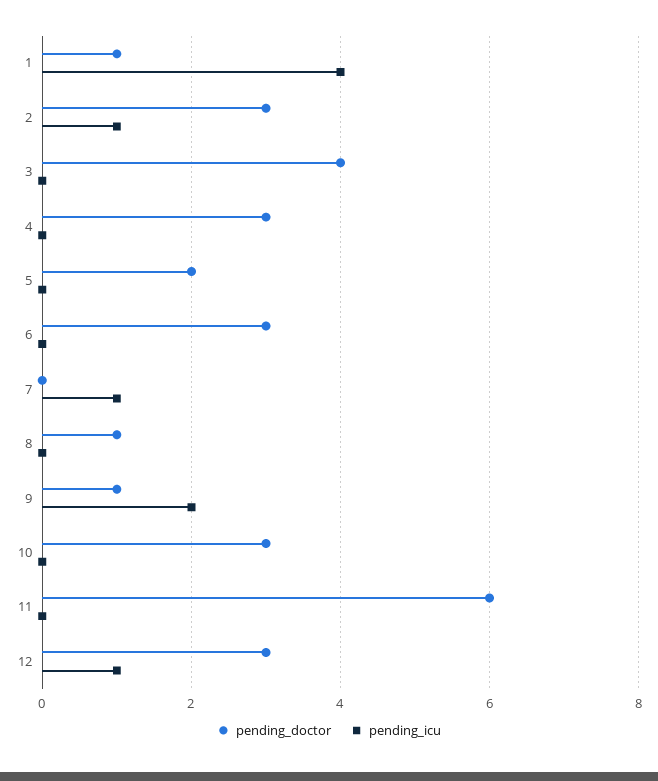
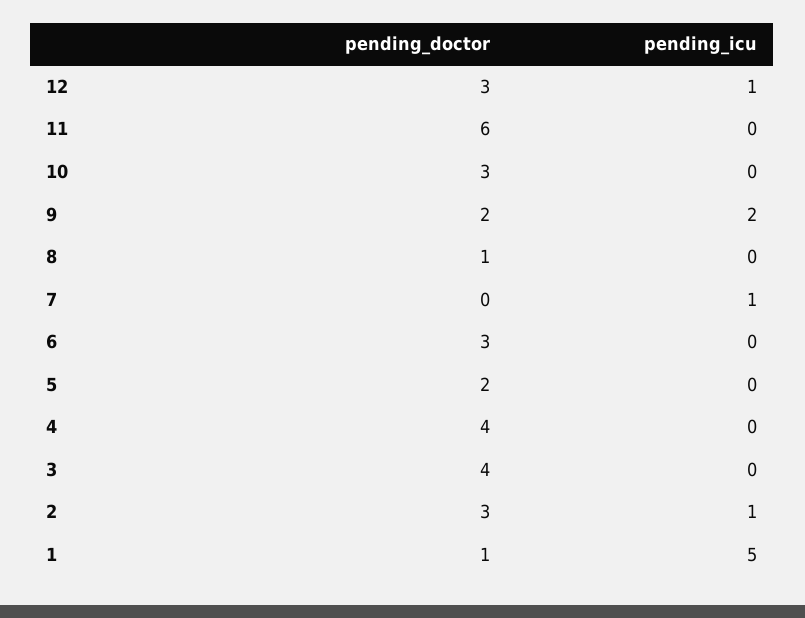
  {
    "pending_doctor": {
      "1": 1,
      "2": 3,
      "3": 4,
-     "4": 3,
+     "4": 4,
      "5": 2,
      "6": 3,
      "7": 0,
      "8": 1,
-     "9": 1,
+     "9": 2,
      "10": 3,
      "11": 6,
      "12": 3
    },
    "pending_icu": {
-     "1": 4,
+     "1": 5,
      "2": 1,
      "3": 0,
      "4": 0,
      "5": 0,
      "6": 0,
      "7": 1,
      "8": 0,
      "9": 2,
      "10": 0,
      "11": 0,
      "12": 1
    }
  }

